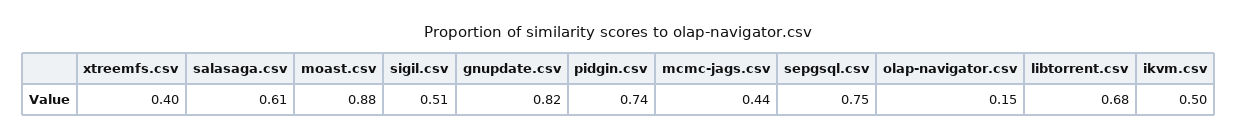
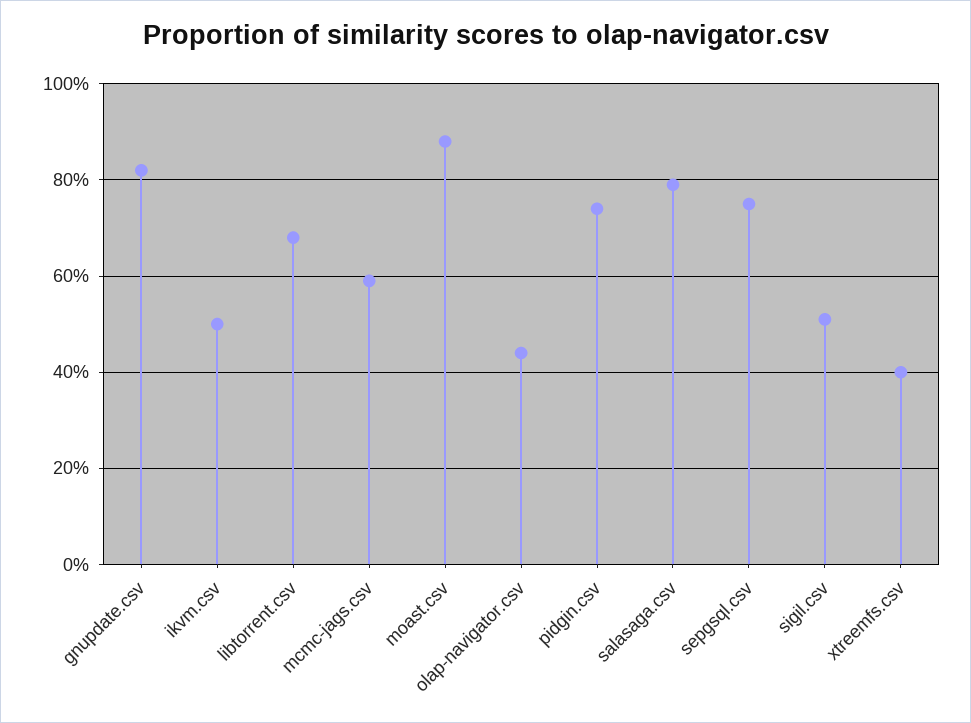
  {
    "xtreemfs.csv": 0.4,
-   "salasaga.csv": 0.61,
+   "salasaga.csv": 0.8,
    "moast.csv": 0.88,
    "sigil.csv": 0.51,
    "gnupdate.csv": 0.82,
    "pidgin.csv": 0.74,
-   "mcmc-jags.csv": 0.44,
+   "mcmc-jags.csv": 0.6,
    "sepgsql.csv": 0.75,
-   "olap-navigator.csv": 0.15,
+   "olap-navigator.csv": 0.45,
    "libtorrent.csv": 0.68,
    "ikvm.csv": 0.5
  }

